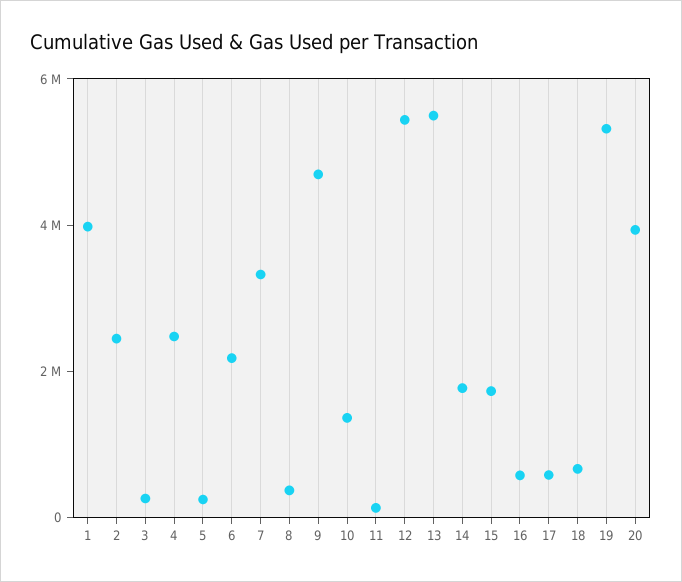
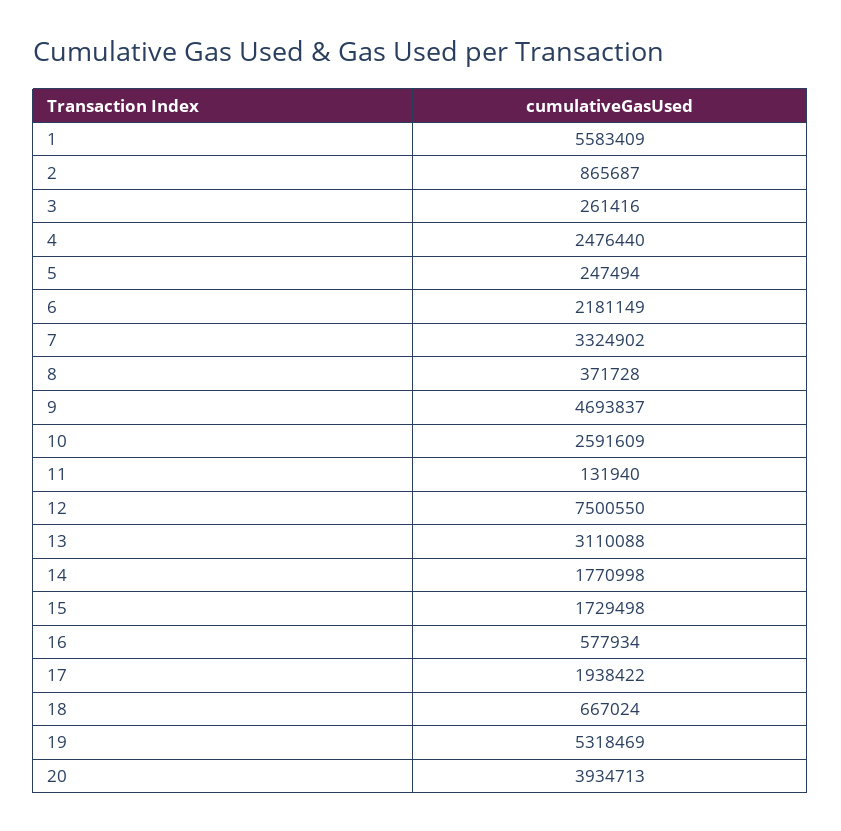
  {
-   "1": 4000000,
+   "1": 5583409,
-   "2": 2500000,
+   "2": 865687,
    "3": 261416,
    "4": 2476440,
    "5": 247494,
    "6": 2181149,
    "7": 3324902,
    "8": 371728,
    "9": 4693837,
-   "10": 1500000,
+   "10": 2591609,
    "11": 131940,
-   "12": 5500000,
+   "12": 7500550,
-   "13": 5500000,
+   "13": 3110088,
    "14": 1770998,
    "15": 1729498,
    "16": 577934,
-   "17": 500000,
+   "17": 1938422,
    "18": 667024,
    "19": 5318469,
    "20": 3934713
  }

